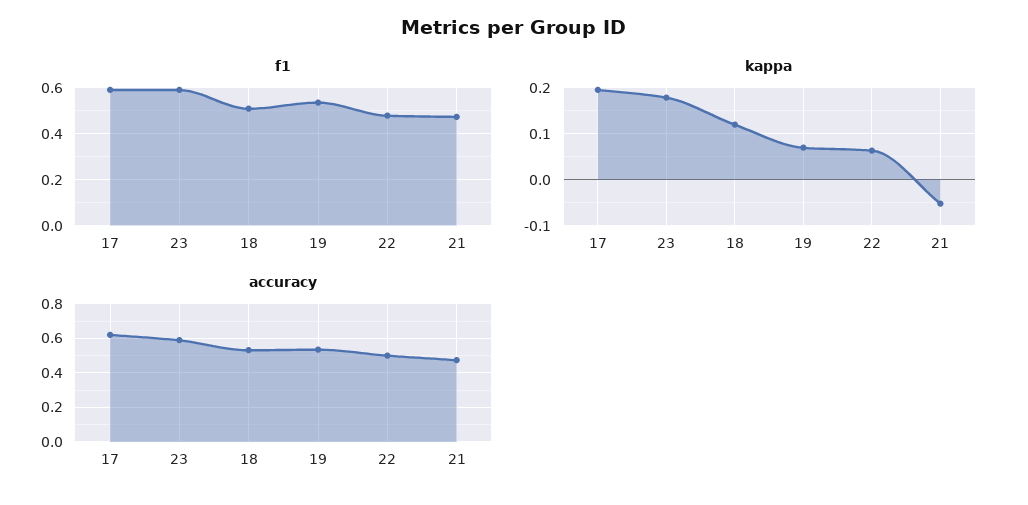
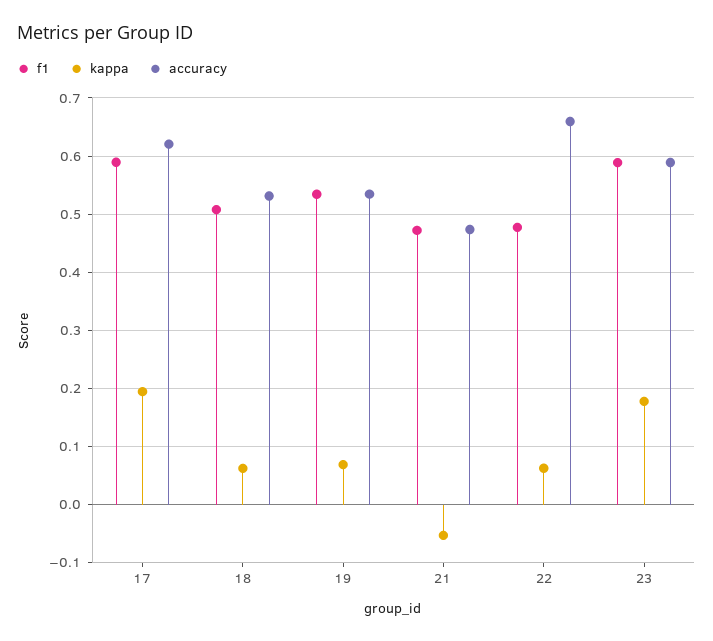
  {
    "f1": {
      "17": 0.58,
      "23": 0.58,
      "18": 0.5,
      "19": 0.54,
      "22": 0.48,
      "21": 0.48
    },
    "kappa": {
      "17": 0.2,
      "23": 0.18,
-     "18": 0.12,
+     "18": 0.06,
      "19": 0.06,
      "22": 0.06,
      "21": -0.06
    },
    "accuracy": {
      "17": 0.62,
      "23": 0.58,
      "18": 0.54,
      "19": 0.54,
-     "22": 0.5,
+     "22": 0.66,
      "21": 0.48
    }
  }

